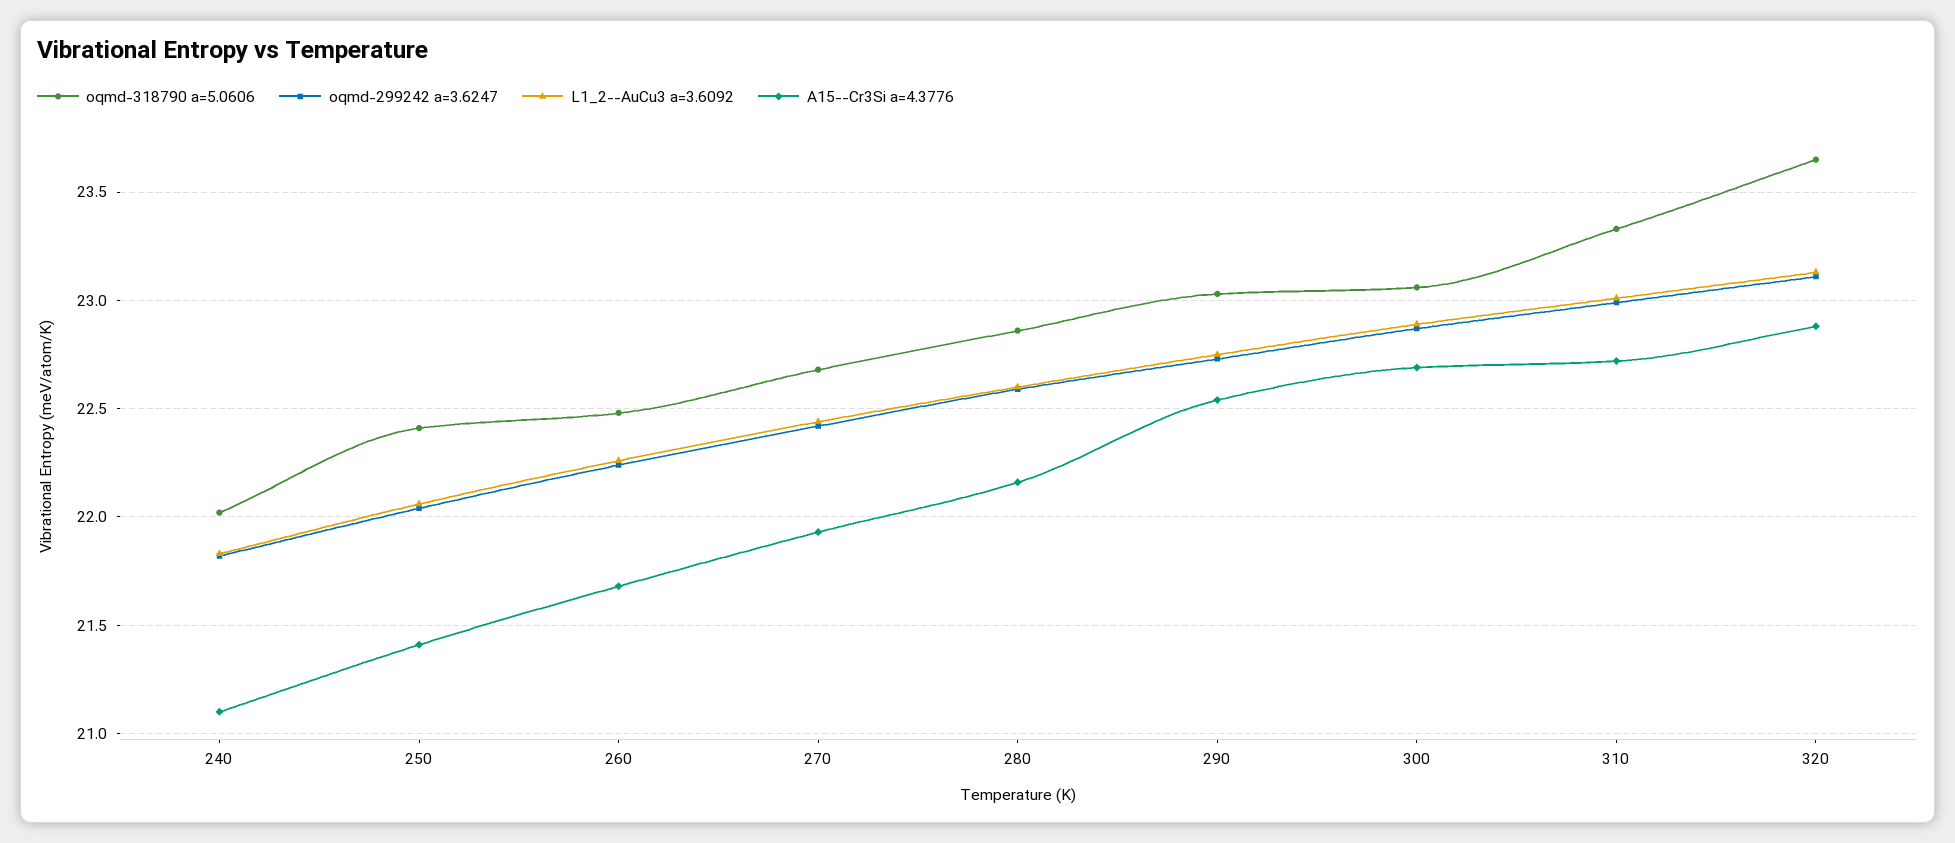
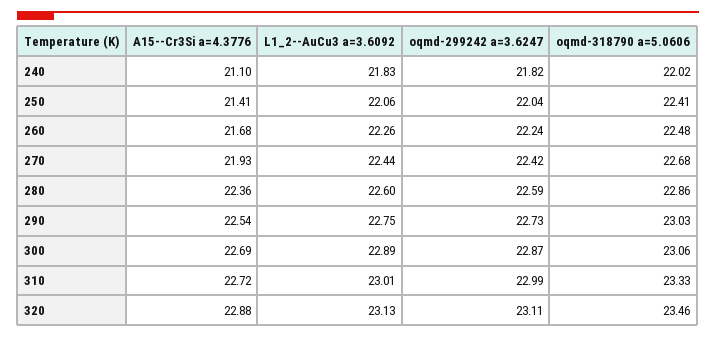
  {
    "oqmd-318790 a=5.0606": {
      "240": 22.02,
      "250": 22.41,
      "260": 22.48,
      "270": 22.68,
      "280": 22.86,
      "290": 23.03,
      "300": 23.06,
      "310": 23.33,
-     "320": 23.65
+     "320": 23.46
    },
    "oqmd-299242 a=3.6247": {
      "240": 21.82,
      "250": 22.04,
      "260": 22.24,
      "270": 22.42,
      "280": 22.59,
      "290": 22.73,
      "300": 22.87,
      "310": 22.99,
      "320": 23.11
    },
    "L1_2--AuCu3 a=3.6092": {
      "240": 21.83,
      "250": 22.06,
      "260": 22.26,
      "270": 22.44,
      "280": 22.6,
      "290": 22.75,
      "300": 22.89,
      "310": 23.01,
      "320": 23.13
    },
    "A15--Cr3Si a=4.3776": {
      "240": 21.1,
      "250": 21.41,
      "260": 21.68,
      "270": 21.93,
-     "280": 22.15,
+     "280": 22.36,
      "290": 22.54,
      "300": 22.69,
      "310": 22.72,
      "320": 22.88
    }
  }

